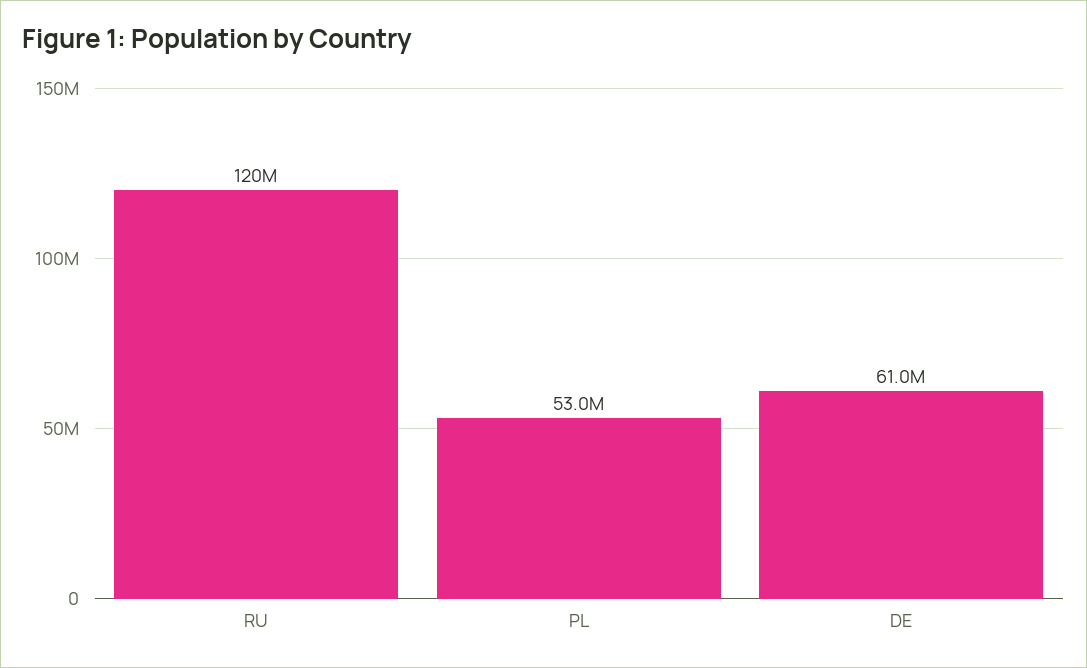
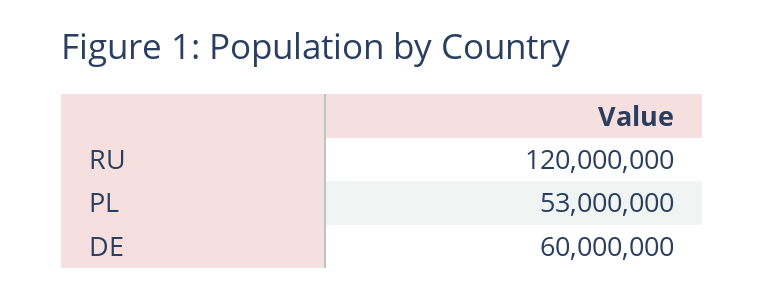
  {
    "RU": 120000000,
    "PL": 53000000,
-   "DE": 61000000
+   "DE": 60000000
  }

